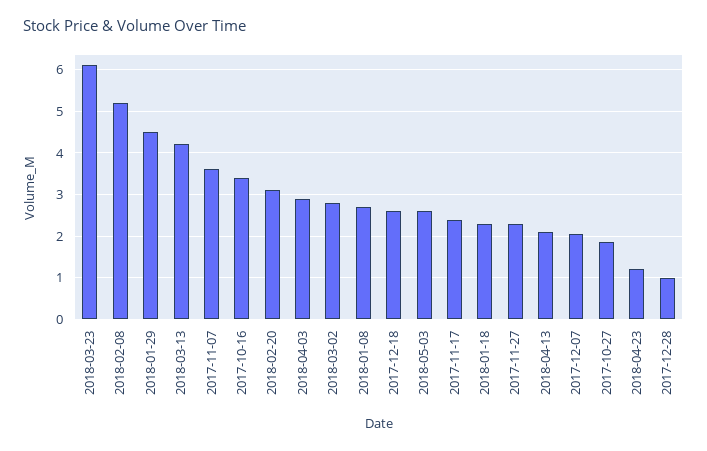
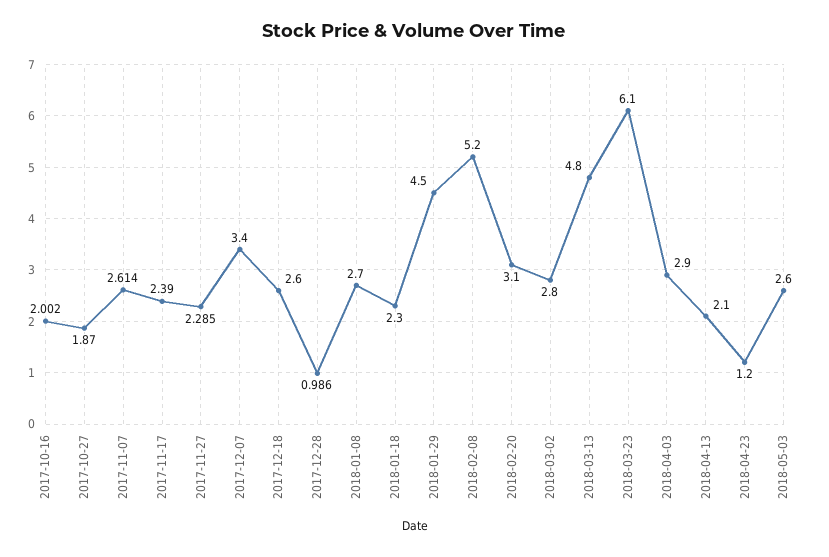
  {
    "2018-03-23": 6.1,
    "2018-02-08": 5.2,
    "2018-01-29": 4.5,
-   "2018-03-13": 4.2,
+   "2018-03-13": 4.8,
-   "2017-11-07": 3.6,
+   "2017-11-07": 2.614,
-   "2017-10-16": 3.4,
+   "2017-10-16": 2.002,
    "2018-02-20": 3.1,
    "2018-04-03": 2.9,
    "2018-03-02": 2.8,
    "2018-01-08": 2.7,
    "2017-12-18": 2.6,
    "2018-05-03": 2.6,
    "2017-11-17": 2.39,
    "2018-01-18": 2.3,
    "2017-11-27": 2.285,
    "2018-04-13": 2.1,
-   "2017-12-07": 2,
+   "2017-12-07": 3.4,
    "2017-10-27": 1.87,
    "2018-04-23": 1.2,
    "2017-12-28": 0.986
  }

